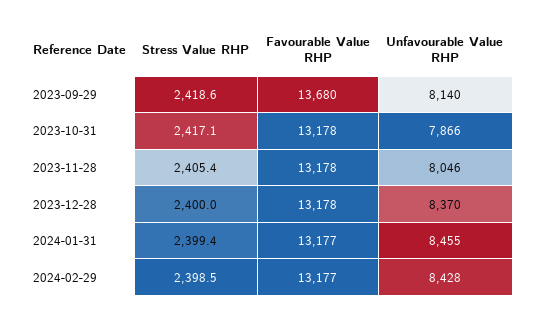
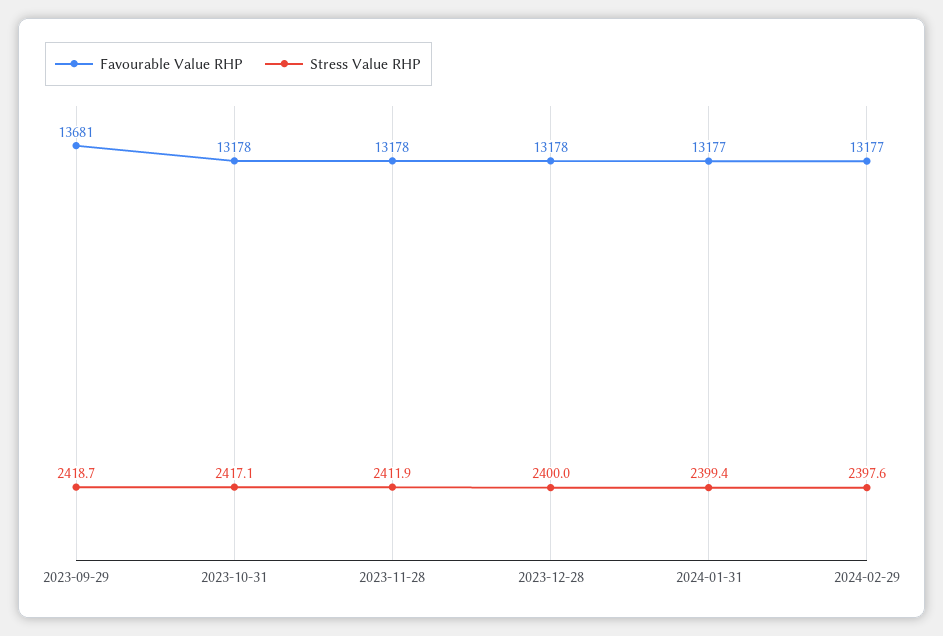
  {
    "Stress Value RHP": {
-     "2023-09-29": 2418.6,
+     "2023-09-29": 2418.7,
      "2023-10-31": 2417.1,
-     "2023-11-28": 2405.4,
+     "2023-11-28": 2411.9,
      "2023-12-28": 2400,
      "2024-01-31": 2399.4,
-     "2024-02-29": 2398.5
+     "2024-02-29": 2397.6
    },
    "Favourable Value RHP": {
-     "2023-09-29": 13680,
+     "2023-09-29": 13681,
      "2023-10-31": 13178,
      "2023-11-28": 13178,
      "2023-12-28": 13178,
      "2024-01-31": 13177,
      "2024-02-29": 13177
-   },
+   }
-   "Unfavourable Value RHP": {
-     "2023-09-29": 8140,
-     "2023-10-31": 7866,
-     "2023-11-28": 8046,
-     "2023-12-28": 8370,
-     "2024-01-31": 8455,
-     "2024-02-29": 8428
-   }
  }

